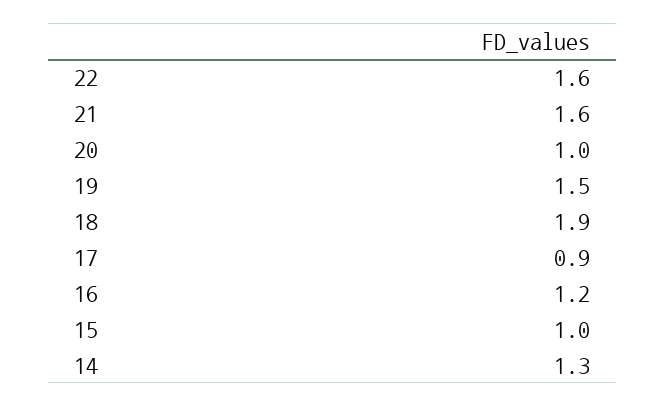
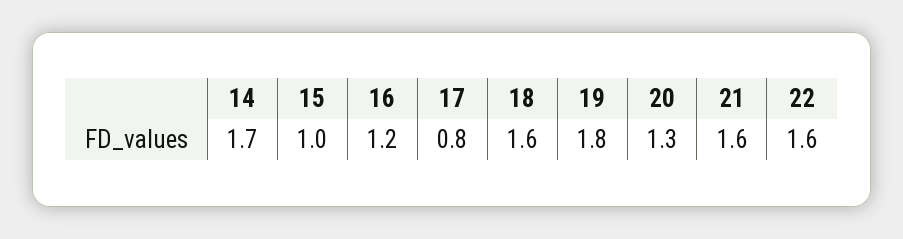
  {
    "22": 1.6,
    "21": 1.6,
-   "20": 1,
+   "20": 1.3,
-   "19": 1.5,
+   "19": 1.8,
-   "18": 1.9,
+   "18": 1.6,
-   "17": 0.9,
+   "17": 0.8,
    "16": 1.2,
    "15": 1,
-   "14": 1.3
+   "14": 1.7
  }

